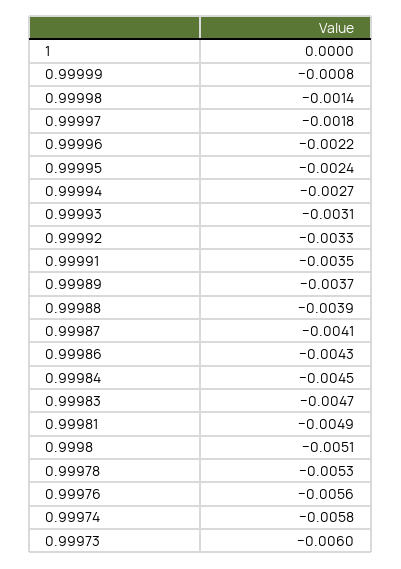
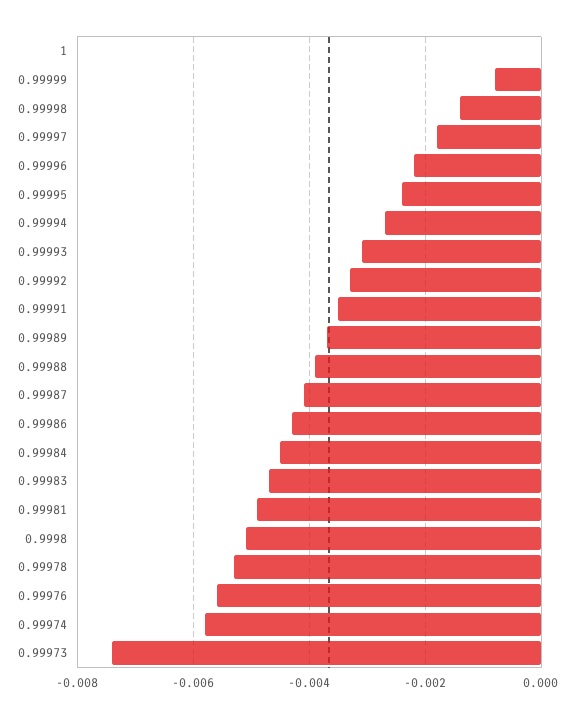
  {
    "1": 0,
    "0.99999": -0.0008,
    "0.99998": -0.0014,
    "0.99997": -0.0018,
    "0.99996": -0.0022,
    "0.99995": -0.0024,
    "0.99994": -0.0027,
    "0.99993": -0.0031,
    "0.99992": -0.0033,
    "0.99991": -0.0035,
    "0.99989": -0.0037,
    "0.99988": -0.0039,
    "0.99987": -0.0041,
    "0.99986": -0.0043,
    "0.99984": -0.0045,
    "0.99983": -0.0047,
    "0.99981": -0.0049,
    "0.9998": -0.0051,
    "0.99978": -0.0053,
    "0.99976": -0.0056,
    "0.99974": -0.0058,
-   "0.99973": -0.006
+   "0.99973": -0.0075
  }

